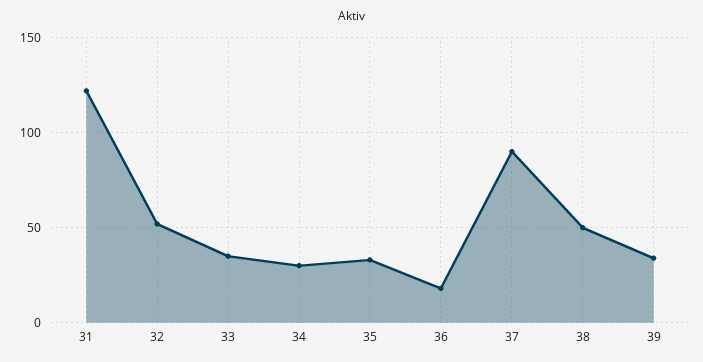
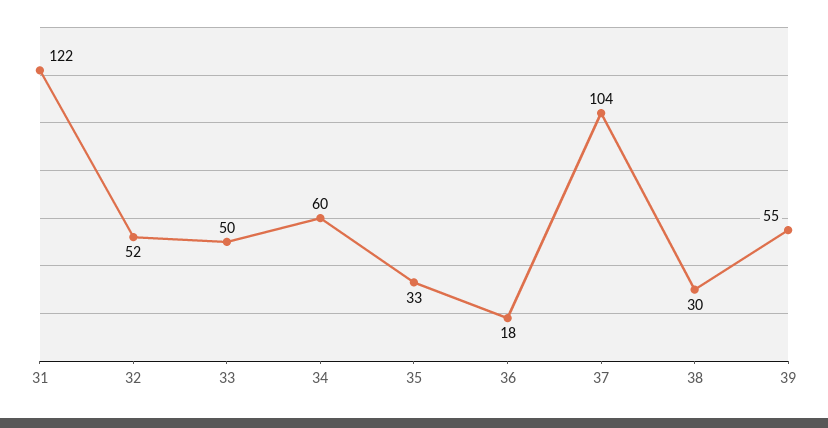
  {
    "31": 122,
    "32": 52,
-   "33": 35,
+   "33": 50,
-   "34": 30,
+   "34": 60,
    "35": 33,
    "36": 18,
-   "37": 90,
+   "37": 104,
-   "38": 50,
+   "38": 30,
-   "39": 35
+   "39": 55
  }

